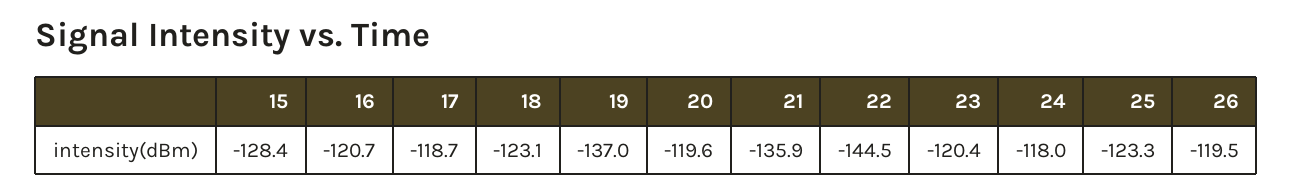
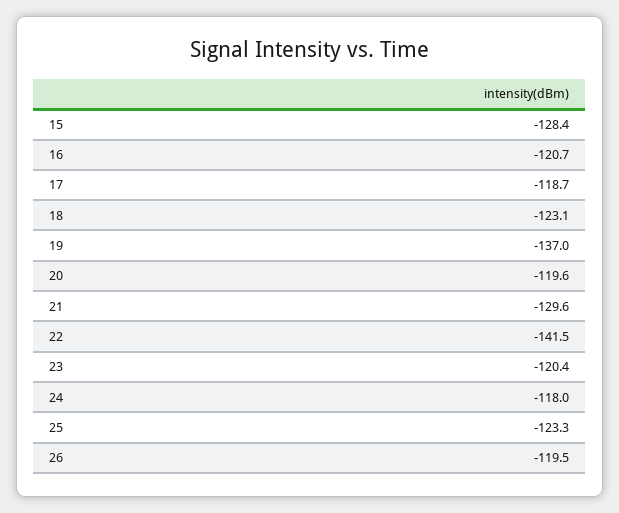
  {
    "15": -128.4,
    "16": -120.7,
    "17": -118.7,
    "18": -123.1,
    "19": -137,
    "20": -119.6,
-   "21": -135.9,
+   "21": -129.6,
-   "22": -144.5,
+   "22": -141.5,
    "23": -120.4,
    "24": -118,
    "25": -123.3,
    "26": -119.5
  }

